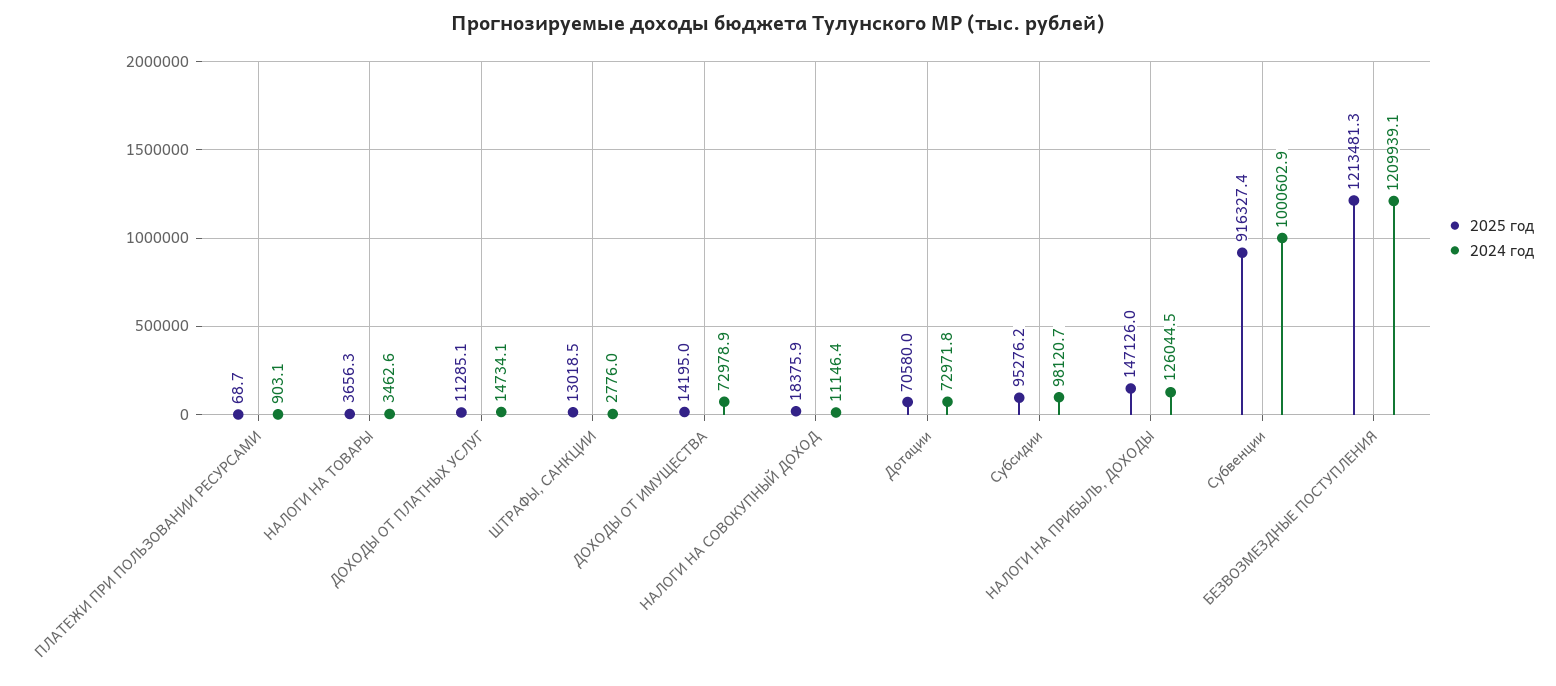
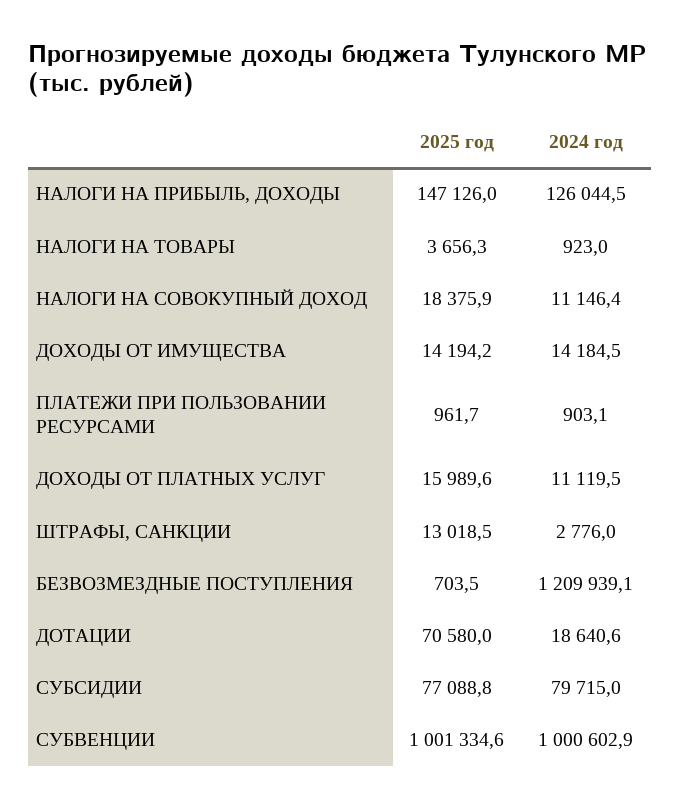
  {
    "2025 год": {
-     "ПЛАТЕЖИ ПРИ ПОЛЬЗОВАНИИ РЕСУРСАМИ": 68.7,
+     "ПЛАТЕЖИ ПРИ ПОЛЬЗОВАНИИ РЕСУРСАМИ": 961.7,
      "НАЛОГИ НА ТОВАРЫ": 3656.3,
-     "ДОХОДЫ ОТ ПЛАТНЫХ УСЛУГ": 11285.1,
+     "ДОХОДЫ ОТ ПЛАТНЫХ УСЛУГ": 15989.6,
      "ШТРАФЫ, САНКЦИИ": 13018.5,
-     "ДОХОДЫ ОТ ИМУЩЕСТВА": 14195,
+     "ДОХОДЫ ОТ ИМУЩЕСТВА": 14194.2,
      "НАЛОГИ НА СОВОКУПНЫЙ ДОХОД": 18375.9,
      "Дотации": 70580,
-     "Субсидии": 95276.2,
+     "Субсидии": 77088.8,
      "НАЛОГИ НА ПРИБЫЛЬ, ДОХОДЫ": 147126,
-     "Субвенции": 916327.4,
+     "Субвенции": 1001334.6,
-     "БЕЗВОЗМЕЗДНЫЕ ПОСТУПЛЕНИЯ": 1213481.3
+     "БЕЗВОЗМЕЗДНЫЕ ПОСТУПЛЕНИЯ": 703.5
    },
    "2024 год": {
      "ПЛАТЕЖИ ПРИ ПОЛЬЗОВАНИИ РЕСУРСАМИ": 903.1,
-     "НАЛОГИ НА ТОВАРЫ": 3462.6,
+     "НАЛОГИ НА ТОВАРЫ": 923,
-     "ДОХОДЫ ОТ ПЛАТНЫХ УСЛУГ": 14734.1,
+     "ДОХОДЫ ОТ ПЛАТНЫХ УСЛУГ": 11119.5,
      "ШТРАФЫ, САНКЦИИ": 2776,
-     "ДОХОДЫ ОТ ИМУЩЕСТВА": 72978.9,
+     "ДОХОДЫ ОТ ИМУЩЕСТВА": 14184.5,
      "НАЛОГИ НА СОВОКУПНЫЙ ДОХОД": 11146.4,
-     "Дотации": 72971.8,
+     "Дотации": 18640.6,
-     "Субсидии": 98120.7,
+     "Субсидии": 79715,
      "НАЛОГИ НА ПРИБЫЛЬ, ДОХОДЫ": 126044.5,
      "Субвенции": 1000602.9,
      "БЕЗВОЗМЕЗДНЫЕ ПОСТУПЛЕНИЯ": 1209939.1
    }
  }

